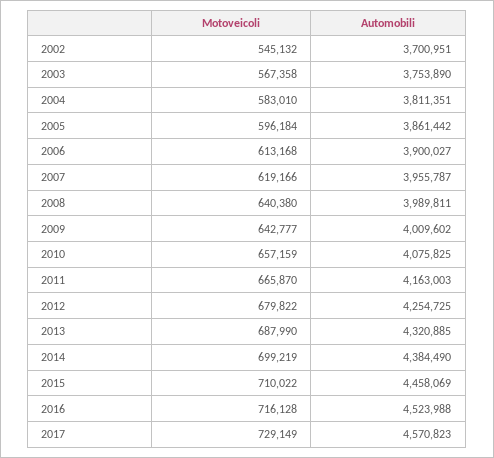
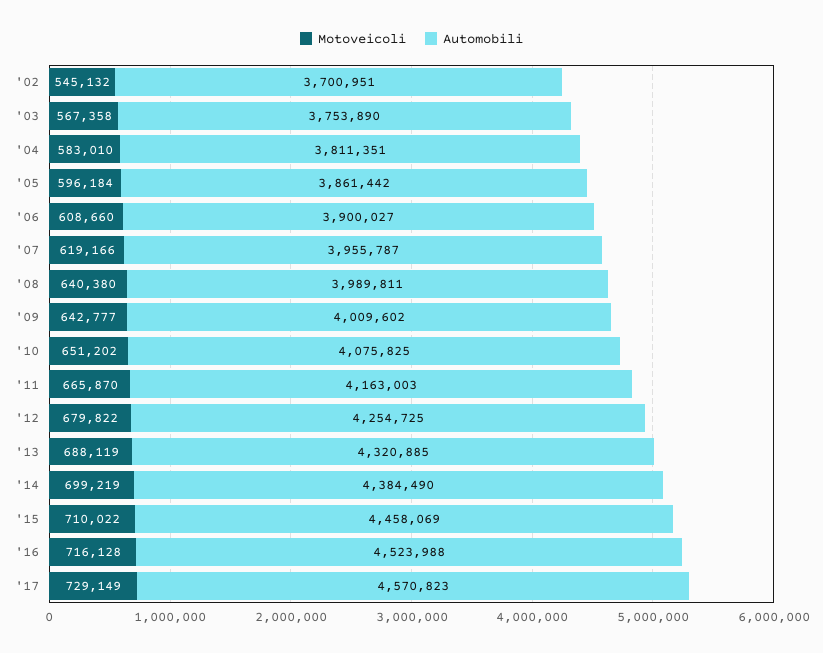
  {
    "Motoveicoli": {
      "2002": 545132,
      "2003": 567358,
      "2004": 583010,
      "2005": 596184,
-     "2006": 613168,
+     "2006": 608660,
      "2007": 619166,
      "2008": 640380,
      "2009": 642777,
-     "2010": 657159,
+     "2010": 651202,
      "2011": 665870,
      "2012": 679822,
-     "2013": 687990,
+     "2013": 688119,
      "2014": 699219,
      "2015": 710022,
      "2016": 716128,
      "2017": 729149
    },
    "Automobili": {
      "2002": 3700951,
      "2003": 3753890,
      "2004": 3811351,
      "2005": 3861442,
      "2006": 3900027,
      "2007": 3955787,
      "2008": 3989811,
      "2009": 4009602,
      "2010": 4075825,
      "2011": 4163003,
      "2012": 4254725,
      "2013": 4320885,
      "2014": 4384490,
      "2015": 4458069,
      "2016": 4523988,
      "2017": 4570823
    }
  }

